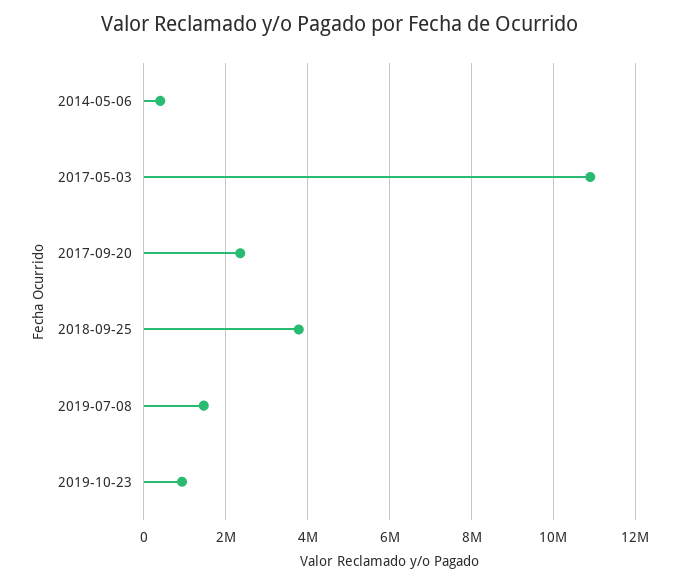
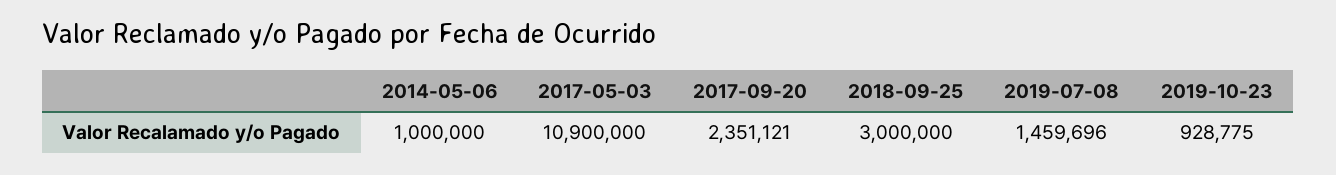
  {
-   "2014-05-06": 400000,
+   "2014-05-06": 1000000,
    "2017-05-03": 10900000,
    "2017-09-20": 2351121,
-   "2018-09-25": 3800000,
+   "2018-09-25": 3000000,
    "2019-07-08": 1459696,
    "2019-10-23": 928775
  }

